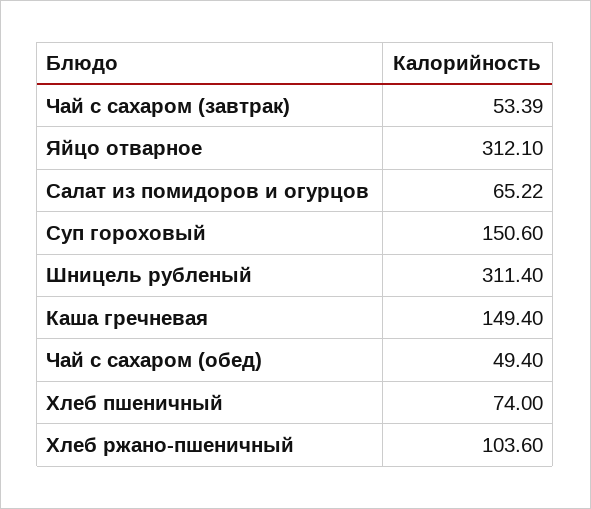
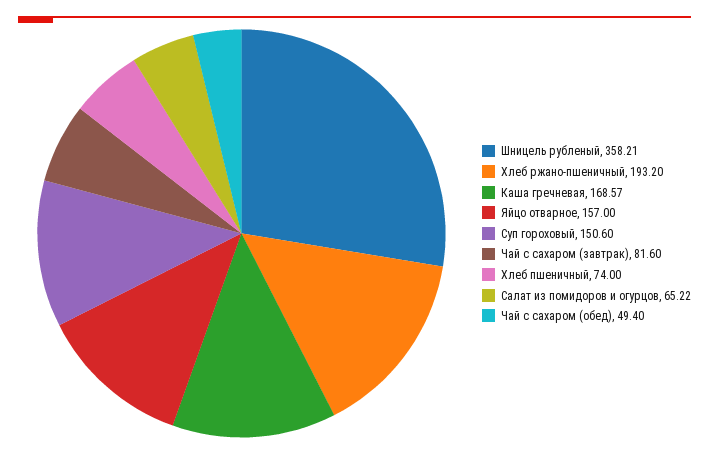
  {
-   "Чай с сахаром (завтрак)": 53.39,
+   "Чай с сахаром (завтрак)": 81.6,
-   "Яйцо отварное": 312.1,
+   "Яйцо отварное": 157,
    "Салат из помидоров и огурцов": 65.22,
    "Суп гороховый": 150.6,
-   "Шницель рубленый": 311.4,
+   "Шницель рубленый": 358.21,
-   "Каша гречневая": 149.4,
+   "Каша гречневая": 168.57,
    "Чай с сахаром (обед)": 49.4,
    "Хлеб пшеничный": 74,
-   "Хлеб ржано-пшеничный": 103.6
+   "Хлеб ржано-пшеничный": 193.2
  }

